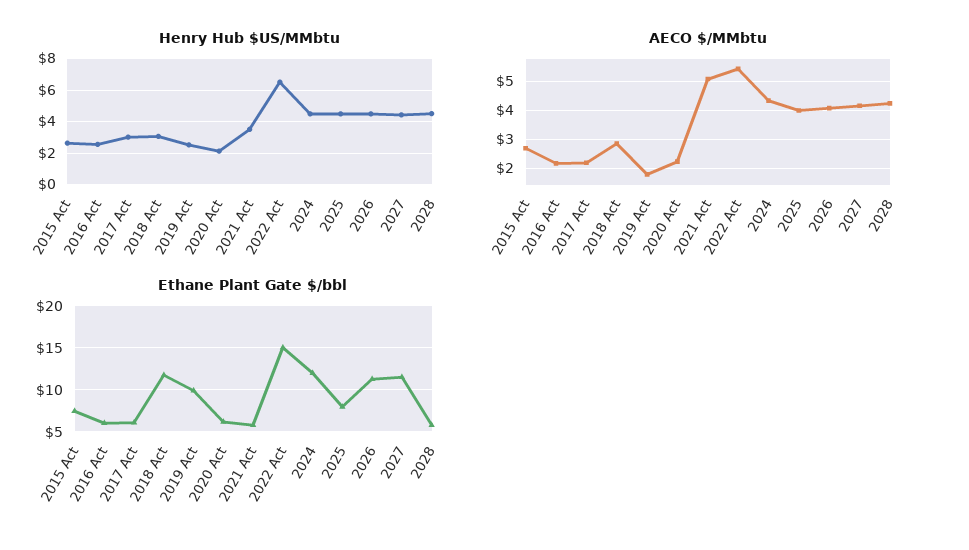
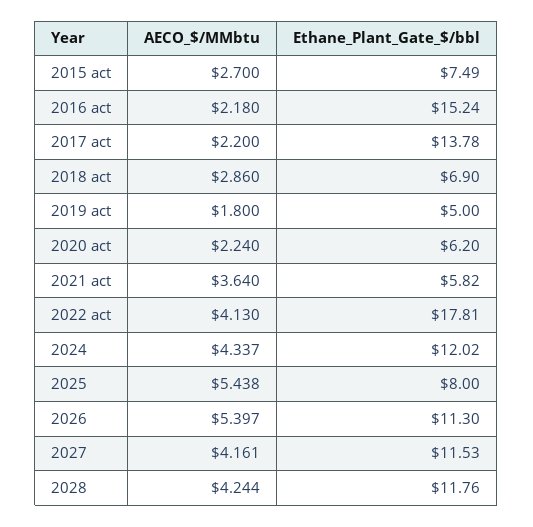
  {
-   "Henry Hub $US/MMbtu": {
-     "2015 Act": 2.5,
-     "2016 Act": 2.5,
-     "2017 Act": 3,
-     "2018 Act": 3,
-     "2019 Act": 2.5,
-     "2020 Act": 2,
-     "2021 Act": 3.5,
-     "2022 Act": 6.5,
-     "2024": 4.5,
-     "2025": 4.5,
-     "2026": 4.5,
-     "2027": 4.5,
-     "2028": 4.5
-   },
    "AECO $/MMbtu": {
      "2015 Act": 2.7,
      "2016 Act": 2.18,
      "2017 Act": 2.2,
      "2018 Act": 2.86,
      "2019 Act": 1.8,
      "2020 Act": 2.24,
-     "2021 Act": 5,
+     "2021 Act": 3.64,
-     "2022 Act": 5.5,
+     "2022 Act": 4.13,
      "2024": 4.337,
-     "2025": 4,
+     "2025": 5.438,
-     "2026": 4,
+     "2026": 5.397,
      "2027": 4.161,
      "2028": 4.244
    },
    "Ethane Plant Gate $/bbl": {
      "2015 Act": 7.49,
-     "2016 Act": 6,
+     "2016 Act": 15.24,
-     "2017 Act": 6,
+     "2017 Act": 13.78,
-     "2018 Act": 12,
+     "2018 Act": 6.9,
-     "2019 Act": 10,
+     "2019 Act": 5,
      "2020 Act": 6.2,
      "2021 Act": 5.82,
-     "2022 Act": 15,
+     "2022 Act": 17.81,
      "2024": 12.02,
      "2025": 8,
      "2026": 11.3,
      "2027": 11.53,
-     "2028": 6
+     "2028": 11.76
    }
  }

